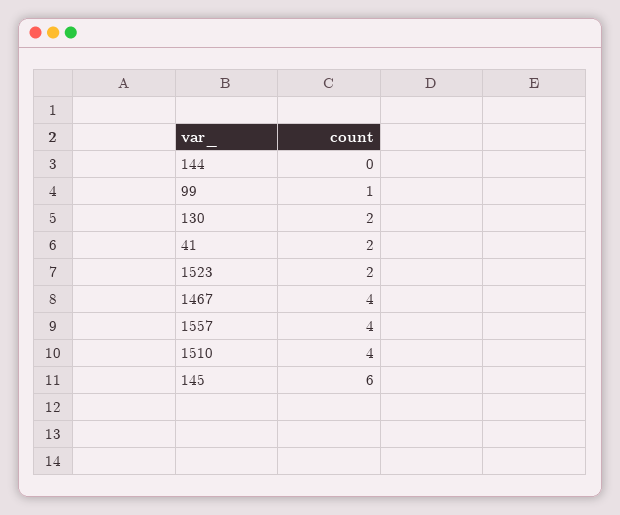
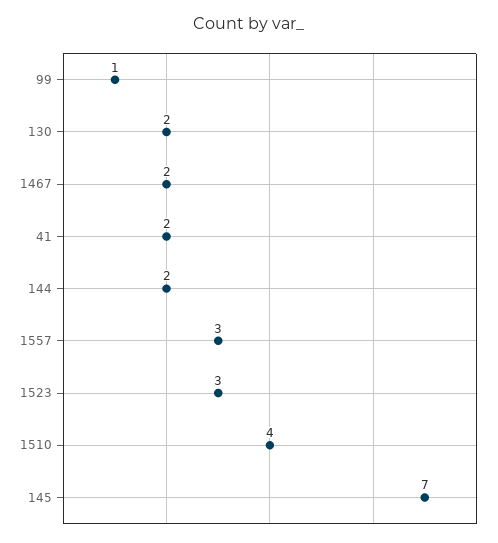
  {
-   "144": 0,
+   "144": 2,
    "99": 1,
    "130": 2,
    "41": 2,
-   "1523": 2,
+   "1523": 3,
-   "1467": 4,
+   "1467": 2,
-   "1557": 4,
+   "1557": 3,
    "1510": 4,
-   "145": 6
+   "145": 7
  }

